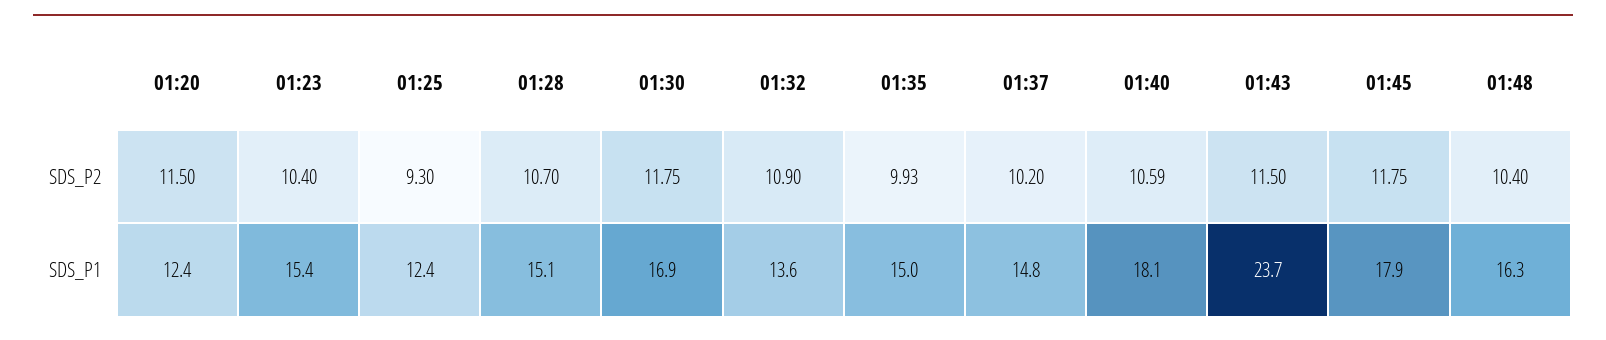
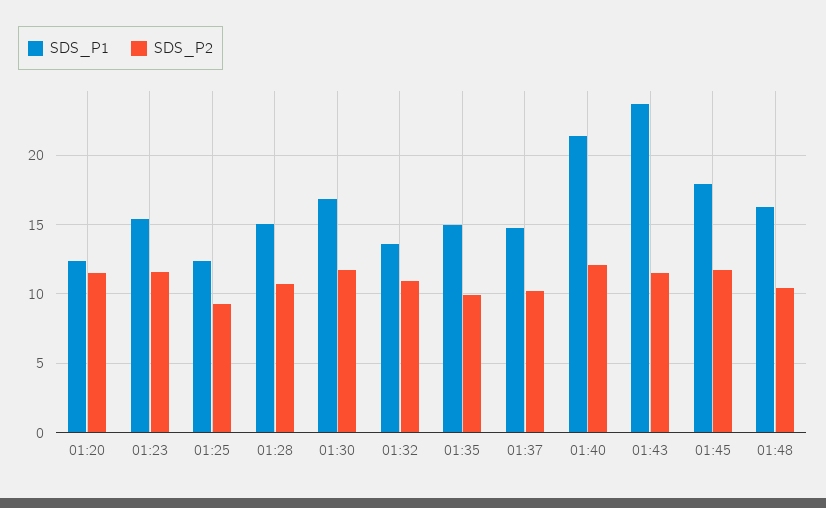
  {
    "SDS_P2": {
      "01:20": 11.5,
-     "01:23": 10.4,
+     "01:23": 11.5,
      "01:25": 9.3,
      "01:28": 10.7,
      "01:30": 11.75,
      "01:32": 10.9,
      "01:35": 9.93,
      "01:37": 10.2,
-     "01:40": 10.59,
+     "01:40": 12,
      "01:43": 11.5,
      "01:45": 11.75,
      "01:48": 10.4
    },
    "SDS_P1": {
      "01:20": 12.4,
      "01:23": 15.4,
      "01:25": 12.4,
      "01:28": 15.1,
      "01:30": 16.9,
      "01:32": 13.6,
      "01:35": 15,
      "01:37": 14.8,
-     "01:40": 18.1,
+     "01:40": 21.5,
      "01:43": 23.7,
      "01:45": 17.9,
      "01:48": 16.3
    }
  }

